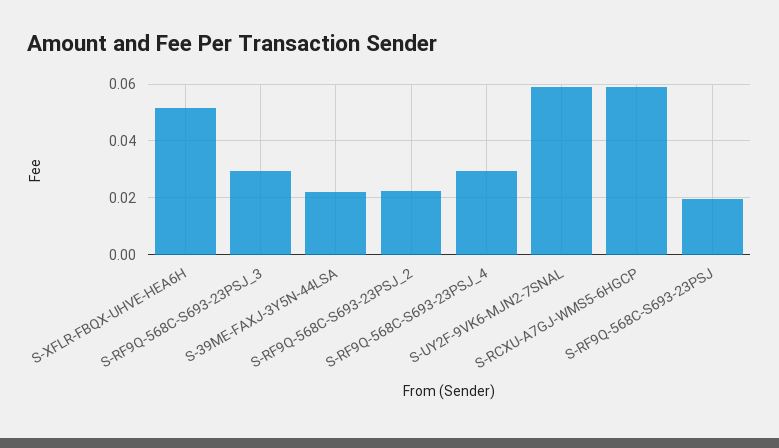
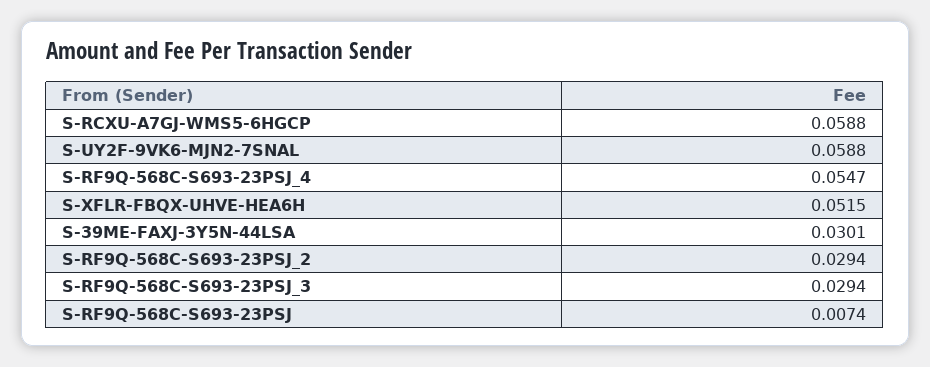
  {
    "S-XFLR-FBQX-UHVE-HEA6H": 0.0515,
    "S-RF9Q-568C-S693-23PSJ_3": 0.0294,
-   "S-39ME-FAXJ-3Y5N-44LSA": 0.0225,
+   "S-39ME-FAXJ-3Y5N-44LSA": 0.0301,
-   "S-RF9Q-568C-S693-23PSJ_2": 0.0225,
+   "S-RF9Q-568C-S693-23PSJ_2": 0.0294,
-   "S-RF9Q-568C-S693-23PSJ_4": 0.03,
+   "S-RF9Q-568C-S693-23PSJ_4": 0.0547,
    "S-UY2F-9VK6-MJN2-7SNAL": 0.0588,
    "S-RCXU-A7GJ-WMS5-6HGCP": 0.0588,
-   "S-RF9Q-568C-S693-23PSJ": 0.02
+   "S-RF9Q-568C-S693-23PSJ": 0.0074
  }

